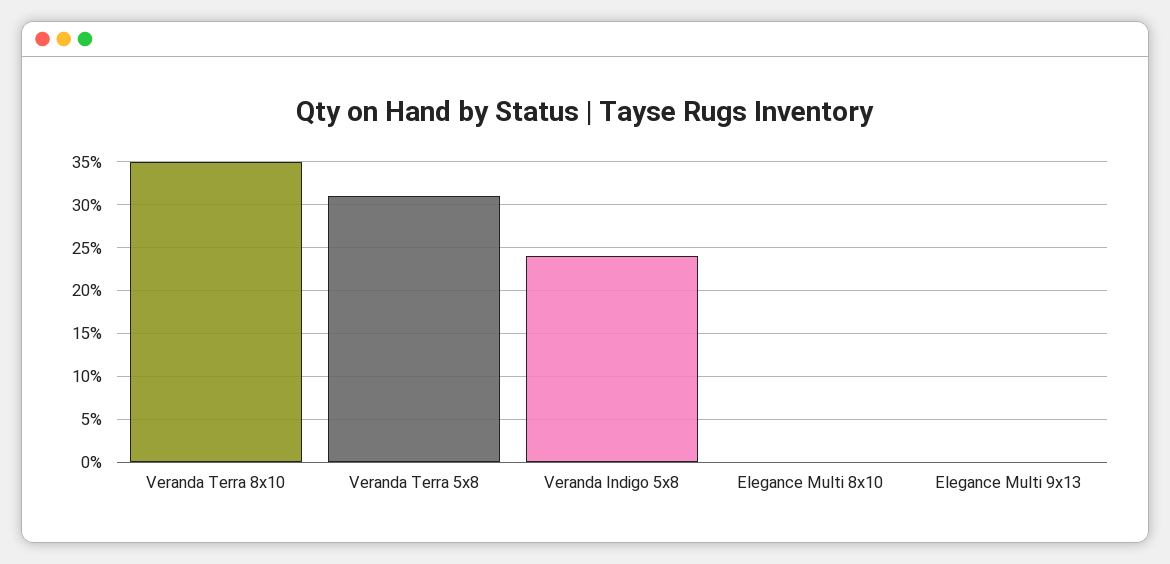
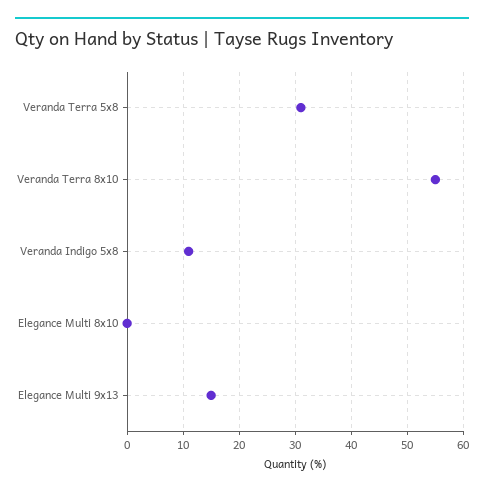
  {
-   "Veranda Terra 8x10": 35,
+   "Veranda Terra 8x10": 55,
    "Veranda Terra 5x8": 31,
-   "Veranda Indigo 5x8": 24,
+   "Veranda Indigo 5x8": 10,
    "Elegance Multi 8x10": 0,
-   "Elegance Multi 9x13": 0
+   "Elegance Multi 9x13": 15
  }

